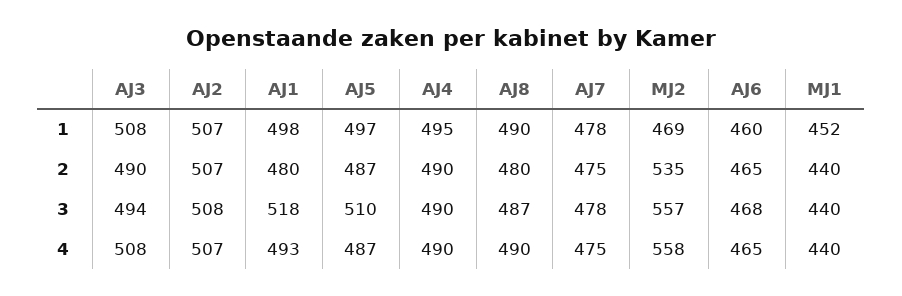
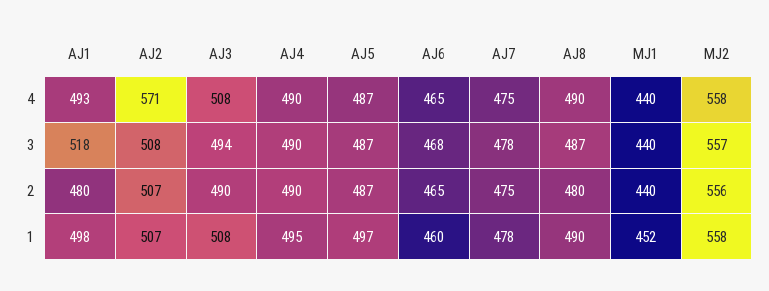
  {
    "AJ3": {
      "1": 508,
      "2": 490,
      "3": 494,
      "4": 508
    },
    "AJ2": {
      "1": 507,
      "2": 507,
      "3": 508,
-     "4": 507
+     "4": 571
    },
    "AJ1": {
      "1": 498,
      "2": 480,
      "3": 518,
      "4": 493
    },
    "AJ5": {
      "1": 497,
      "2": 487,
-     "3": 510,
+     "3": 487,
      "4": 487
    },
    "AJ4": {
      "1": 495,
      "2": 490,
      "3": 490,
      "4": 490
    },
    "AJ8": {
      "1": 490,
      "2": 480,
      "3": 487,
      "4": 490
    },
    "AJ7": {
      "1": 478,
      "2": 475,
      "3": 478,
      "4": 475
    },
    "MJ2": {
-     "1": 469,
+     "1": 558,
-     "2": 535,
+     "2": 556,
      "3": 557,
      "4": 558
    },
    "AJ6": {
      "1": 460,
      "2": 465,
      "3": 468,
      "4": 465
    },
    "MJ1": {
      "1": 452,
      "2": 440,
      "3": 440,
      "4": 440
    }
  }

